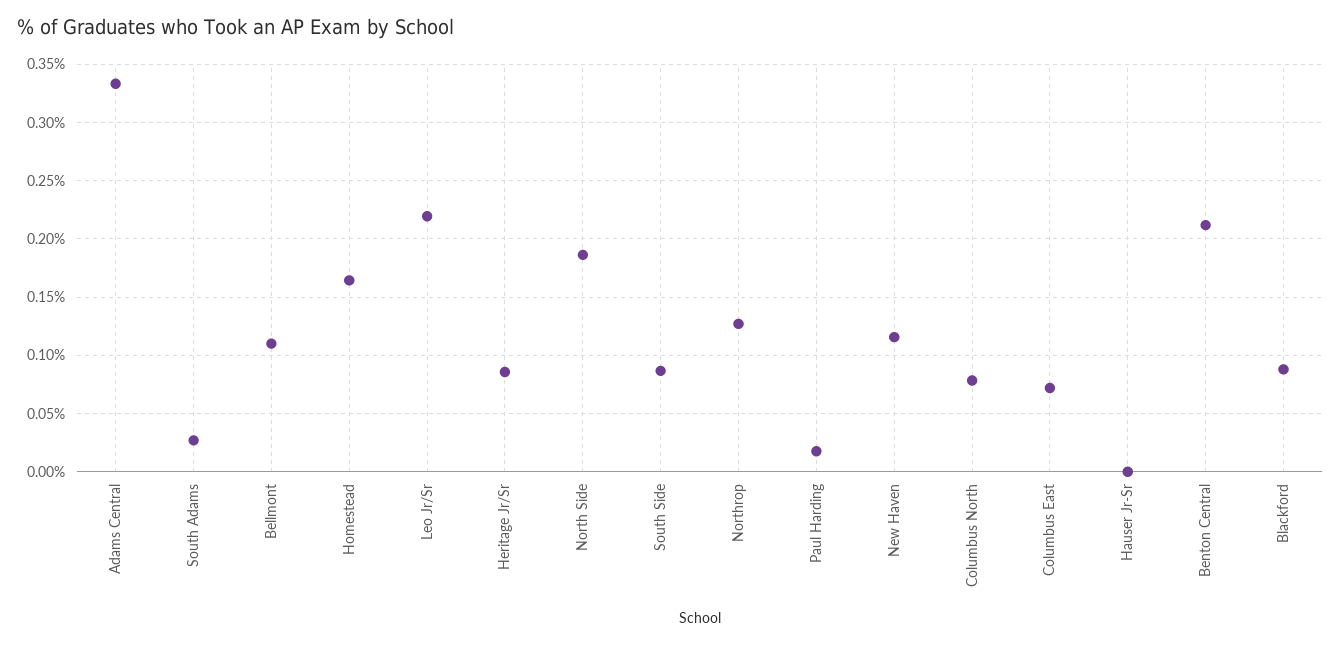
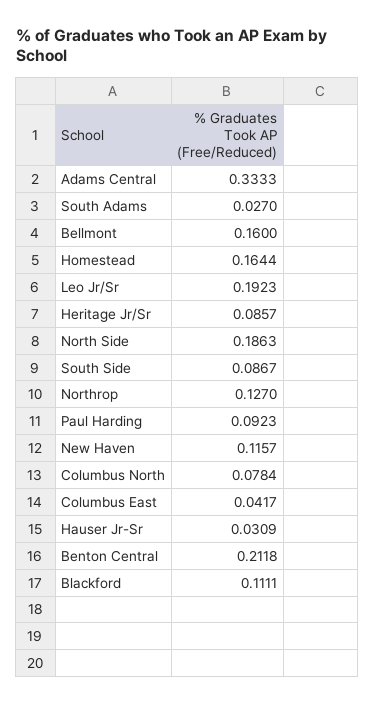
  {
    "Adams Central": 0.3333,
    "South Adams": 0.027,
-   "Bellmont": 0.11,
+   "Bellmont": 0.16,
    "Homestead": 0.1644,
-   "Leo Jr/Sr": 0.22,
+   "Leo Jr/Sr": 0.1923,
    "Heritage Jr/Sr": 0.0857,
    "North Side": 0.1863,
    "South Side": 0.0867,
    "Northrop": 0.127,
-   "Paul Harding": 0.02,
+   "Paul Harding": 0.0923,
    "New Haven": 0.1157,
    "Columbus North": 0.0784,
-   "Columbus East": 0.07,
+   "Columbus East": 0.0417,
-   "Hauser Jr-Sr": 0,
+   "Hauser Jr-Sr": 0.0309,
    "Benton Central": 0.2118,
-   "Blackford": 0.09
+   "Blackford": 0.1111
  }

